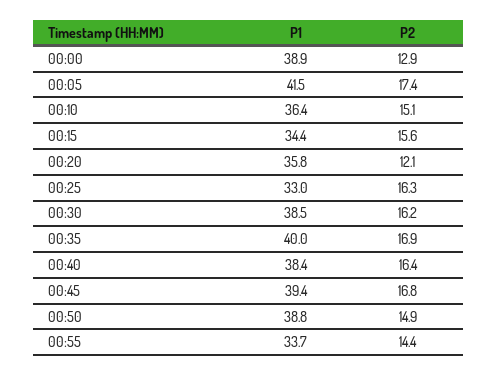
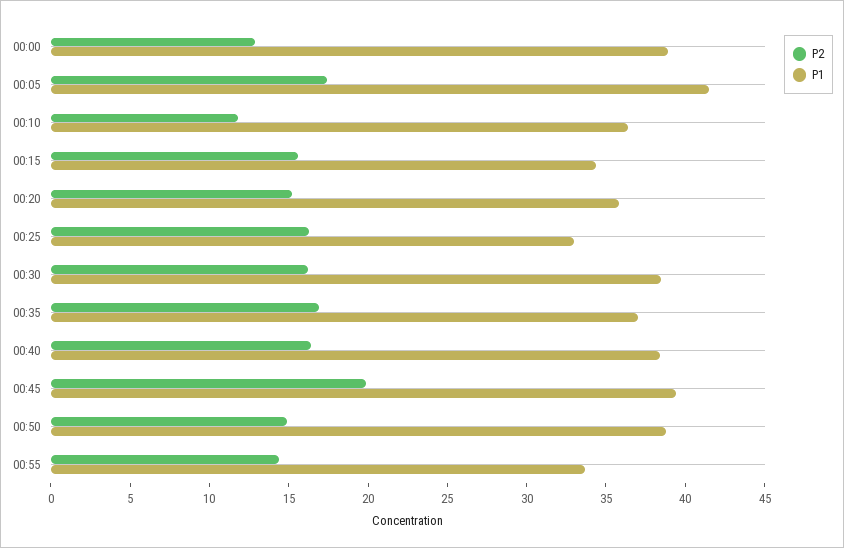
  {
    "P1": {
      "00:00": 38.9,
      "00:05": 41.5,
      "00:10": 36.4,
      "00:15": 34.4,
      "00:20": 35.8,
      "00:25": 33,
      "00:30": 38.5,
-     "00:35": 40,
+     "00:35": 37,
      "00:40": 38.4,
      "00:45": 39.4,
      "00:50": 38.8,
      "00:55": 33.7
    },
    "P2": {
      "00:00": 12.9,
      "00:05": 17.4,
-     "00:10": 15.1,
+     "00:10": 12,
      "00:15": 15.6,
-     "00:20": 12.1,
+     "00:20": 15,
      "00:25": 16.3,
      "00:30": 16.2,
      "00:35": 16.9,
      "00:40": 16.4,
-     "00:45": 16.8,
+     "00:45": 20,
      "00:50": 14.9,
      "00:55": 14.4
    }
  }

